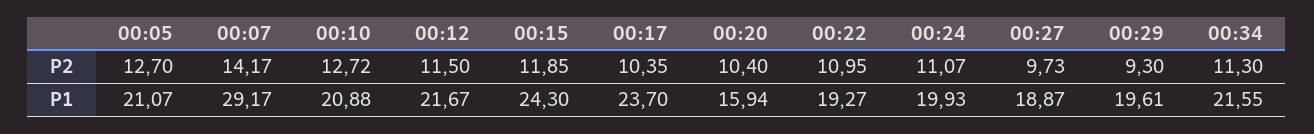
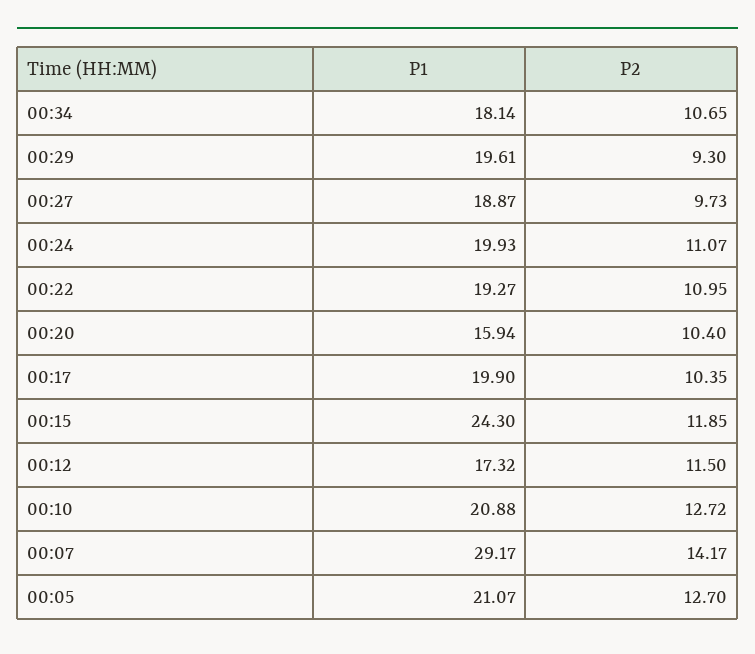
  {
    "00:05": {
      "P2": 12.7,
      "P1": 21.07
    },
    "00:07": {
      "P2": 14.17,
      "P1": 29.17
    },
    "00:10": {
      "P2": 12.72,
      "P1": 20.88
    },
    "00:12": {
      "P2": 11.5,
-     "P1": 21.67
+     "P1": 17.32
    },
    "00:15": {
      "P2": 11.85,
      "P1": 24.3
    },
    "00:17": {
      "P2": 10.35,
-     "P1": 23.7
+     "P1": 19.9
    },
    "00:20": {
      "P2": 10.4,
      "P1": 15.94
    },
    "00:22": {
      "P2": 10.95,
      "P1": 19.27
    },
    "00:24": {
      "P2": 11.07,
      "P1": 19.93
    },
    "00:27": {
      "P2": 9.73,
      "P1": 18.87
    },
    "00:29": {
      "P2": 9.3,
      "P1": 19.61
    },
    "00:34": {
-     "P2": 11.3,
+     "P2": 10.65,
-     "P1": 21.55
+     "P1": 18.14
    }
  }

